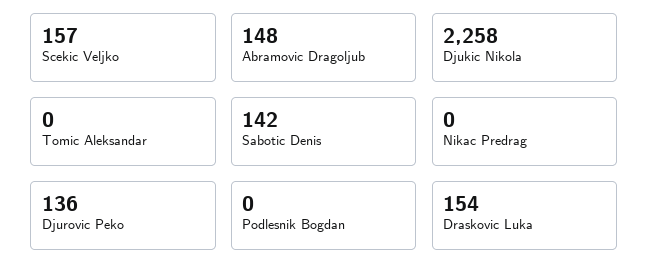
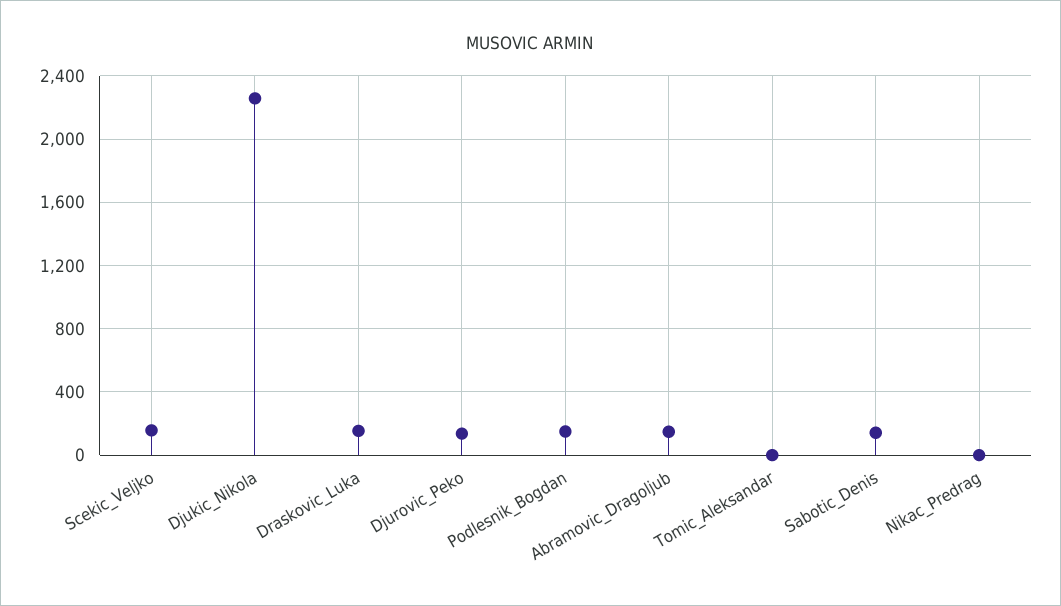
  {
    "Scekic Veljko": 157,
    "Abramovic Dragoljub": 148,
    "Djukic Nikola": 2258,
    "Tomic Aleksandar": 0,
    "Sabotic Denis": 142,
    "Nikac Predrag": 0,
    "Djurovic Peko": 136,
-   "Podlesnik Bogdan": 0,
+   "Podlesnik Bogdan": 150,
    "Draskovic Luka": 154
  }

